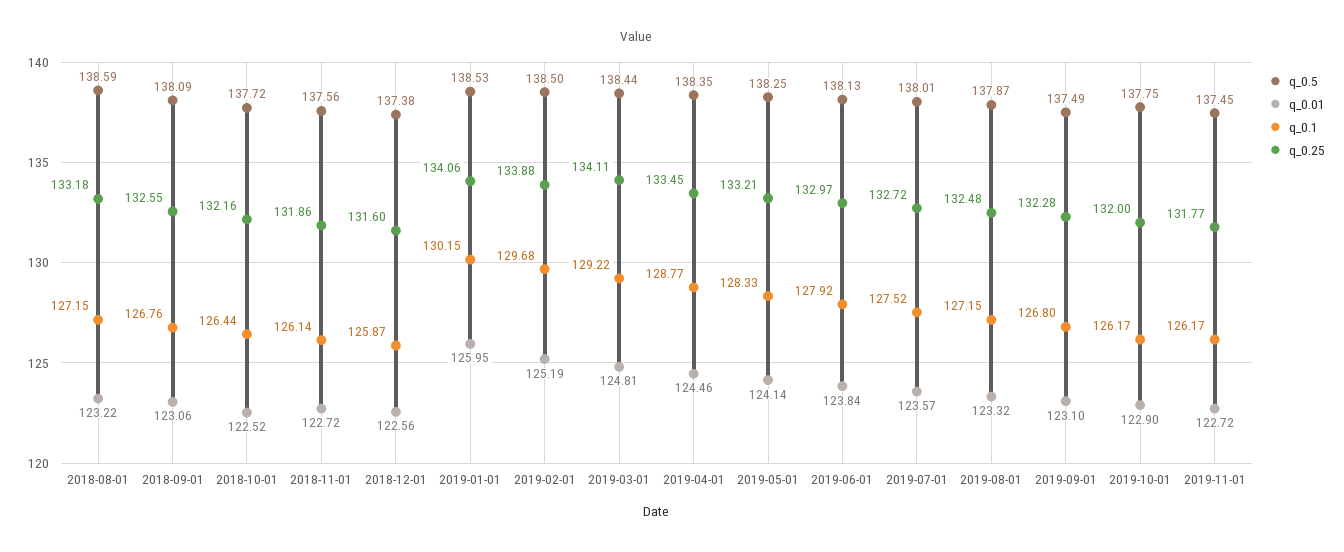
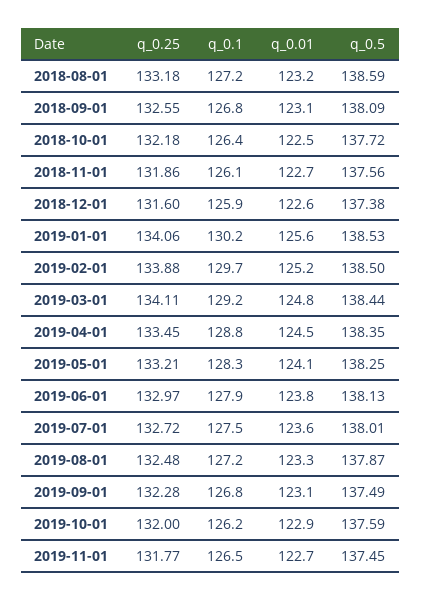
  {
    "q_0.5": {
      "2018-08-01": 138.59,
      "2018-09-01": 138.09,
      "2018-10-01": 137.72,
      "2018-11-01": 137.56,
      "2018-12-01": 137.38,
      "2019-01-01": 138.53,
      "2019-02-01": 138.5,
      "2019-03-01": 138.44,
      "2019-04-01": 138.35,
      "2019-05-01": 138.25,
      "2019-06-01": 138.13,
      "2019-07-01": 138.01,
      "2019-08-01": 137.87,
      "2019-09-01": 137.49,
-     "2019-10-01": 137.75,
+     "2019-10-01": 137.59,
      "2019-11-01": 137.45
    },
    "q_0.01": {
      "2018-08-01": 123.22,
      "2018-09-01": 123.06,
      "2018-10-01": 122.52,
      "2018-11-01": 122.72,
      "2018-12-01": 122.56,
-     "2019-01-01": 125.95,
+     "2019-01-01": 125.6,
      "2019-02-01": 125.19,
      "2019-03-01": 124.81,
      "2019-04-01": 124.46,
      "2019-05-01": 124.14,
      "2019-06-01": 123.84,
      "2019-07-01": 123.57,
      "2019-08-01": 123.32,
      "2019-09-01": 123.1,
      "2019-10-01": 122.9,
      "2019-11-01": 122.72
    },
    "q_0.1": {
      "2018-08-01": 127.15,
      "2018-09-01": 126.76,
      "2018-10-01": 126.44,
      "2018-11-01": 126.14,
      "2018-12-01": 125.87,
      "2019-01-01": 130.15,
      "2019-02-01": 129.68,
      "2019-03-01": 129.22,
      "2019-04-01": 128.77,
      "2019-05-01": 128.33,
      "2019-06-01": 127.92,
      "2019-07-01": 127.52,
      "2019-08-01": 127.15,
      "2019-09-01": 126.8,
      "2019-10-01": 126.17,
-     "2019-11-01": 126.17
+     "2019-11-01": 126.5
    },
    "q_0.25": {
      "2018-08-01": 133.18,
      "2018-09-01": 132.55,
-     "2018-10-01": 132.16,
+     "2018-10-01": 132.18,
      "2018-11-01": 131.86,
      "2018-12-01": 131.6,
      "2019-01-01": 134.06,
      "2019-02-01": 133.88,
      "2019-03-01": 134.11,
      "2019-04-01": 133.45,
      "2019-05-01": 133.21,
      "2019-06-01": 132.97,
      "2019-07-01": 132.72,
      "2019-08-01": 132.48,
      "2019-09-01": 132.28,
      "2019-10-01": 132,
      "2019-11-01": 131.77
    }
  }

